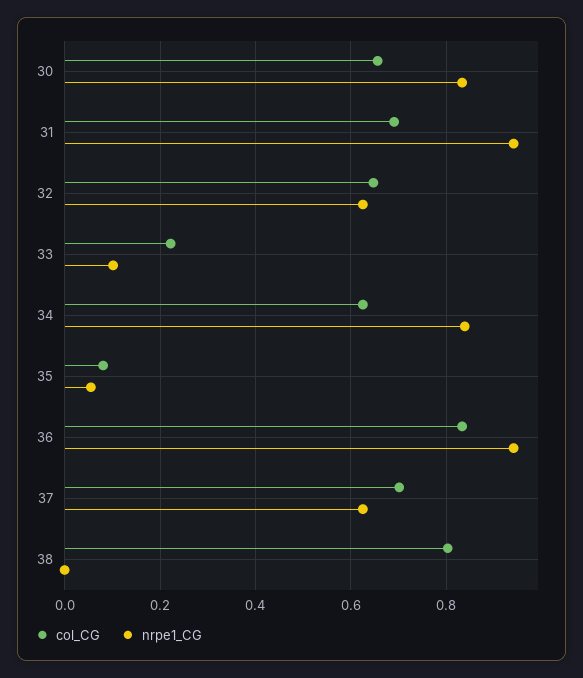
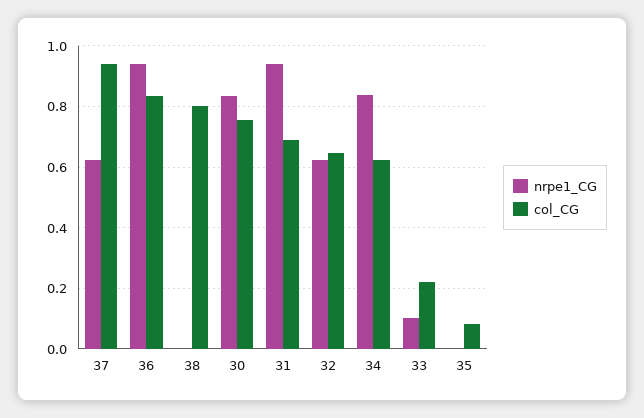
  {
    "col_CG": {
-     "30": 0.66,
+     "30": 0.76,
      "31": 0.7,
      "32": 0.64,
      "33": 0.22,
      "34": 0.62,
      "35": 0.08,
      "36": 0.84,
-     "37": 0.7,
+     "37": 0.94,
      "38": 0.8
    },
    "nrpe1_CG": {
      "30": 0.84,
      "31": 0.94,
      "32": 0.62,
      "33": 0.1,
      "34": 0.84,
-     "35": 0.06,
+     "35": 0,
      "36": 0.94,
      "37": 0.62,
      "38": 0
    }
  }

